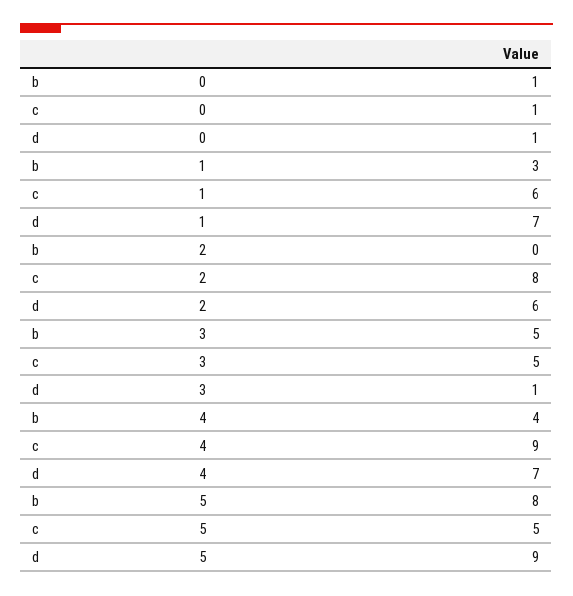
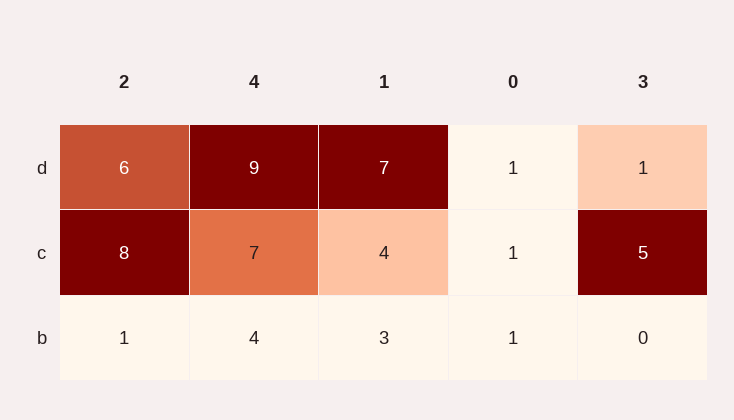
  {
    "b": {
      "0": 1,
      "1": 3,
-     "2": 0,
+     "2": 1,
-     "3": 5,
+     "3": 0,
-     "4": 4,
+     "4": 4
-     "5": 8
    },
    "c": {
      "0": 1,
-     "1": 6,
+     "1": 4,
      "2": 8,
      "3": 5,
-     "4": 9,
+     "4": 7
-     "5": 5
    },
    "d": {
      "0": 1,
      "1": 7,
      "2": 6,
      "3": 1,
-     "4": 7,
+     "4": 9
-     "5": 9
    }
  }

